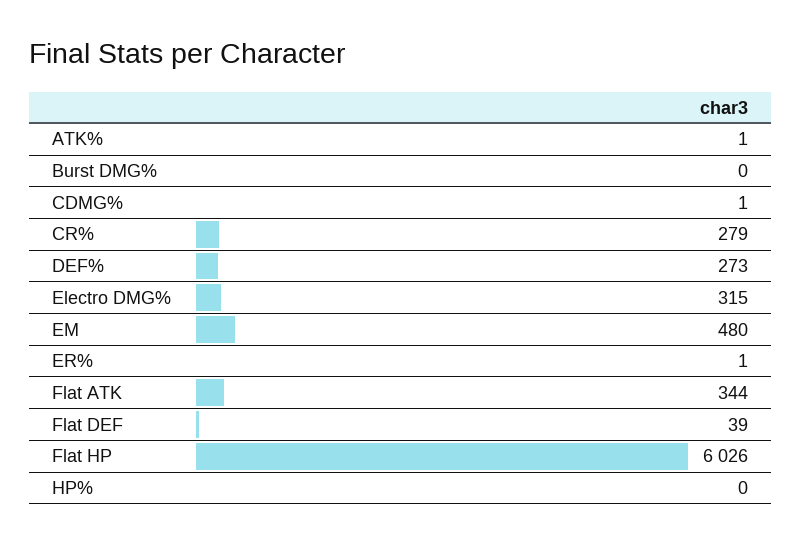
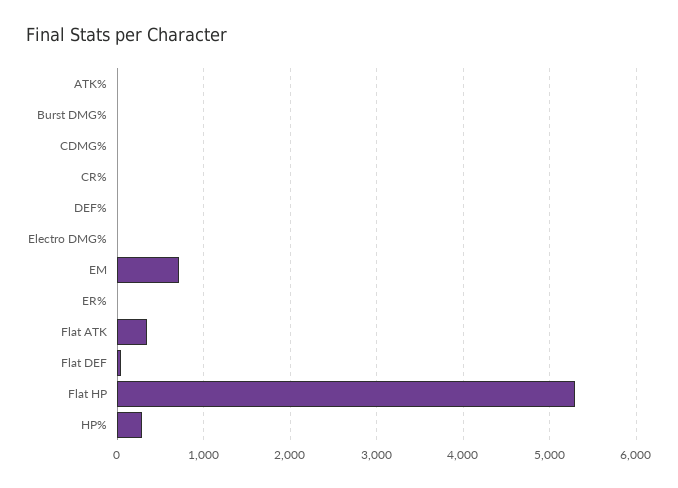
  {
    "ATK%": 1,
    "Burst DMG%": 0,
    "CDMG%": 1,
-   "CR%": 279,
+   "CR%": 0,
-   "DEF%": 273,
+   "DEF%": 0,
-   "Electro DMG%": 315,
+   "Electro DMG%": 0,
-   "EM": 480,
+   "EM": 700,
    "ER%": 1,
    "Flat ATK": 344,
    "Flat DEF": 39,
-   "Flat HP": 6026,
+   "Flat HP": 5300,
-   "HP%": 0
+   "HP%": 300
  }

